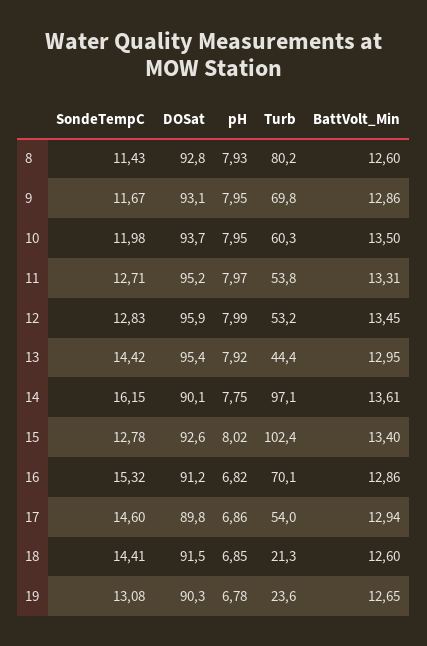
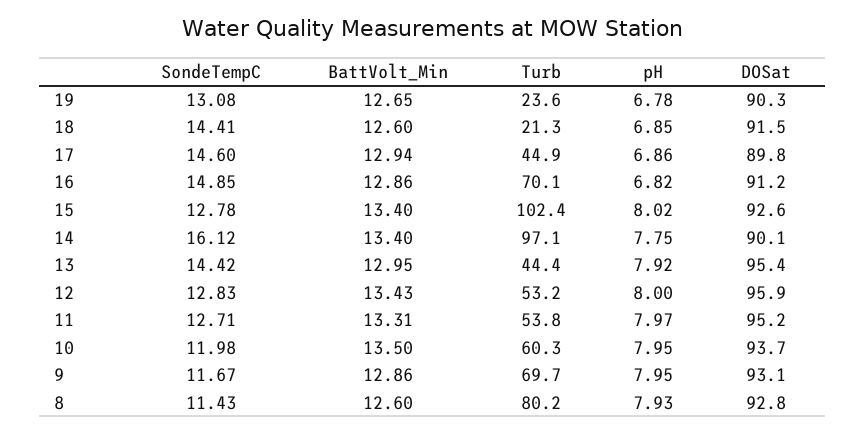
  {
    "SondeTempC": {
      "8": 11.43,
      "9": 11.67,
      "10": 11.98,
      "11": 12.71,
      "12": 12.83,
      "13": 14.42,
-     "14": 16.15,
+     "14": 16.12,
      "15": 12.78,
-     "16": 15.32,
+     "16": 14.85,
      "17": 14.6,
      "18": 14.41,
      "19": 13.08
    },
    "DOSat": {
      "8": 92.8,
      "9": 93.1,
      "10": 93.7,
      "11": 95.2,
      "12": 95.9,
      "13": 95.4,
      "14": 90.1,
      "15": 92.6,
      "16": 91.2,
      "17": 89.8,
      "18": 91.5,
      "19": 90.3
    },
    "pH": {
      "8": 7.93,
      "9": 7.95,
      "10": 7.95,
      "11": 7.97,
-     "12": 7.99,
+     "12": 8,
      "13": 7.92,
      "14": 7.75,
      "15": 8.02,
      "16": 6.82,
      "17": 6.86,
      "18": 6.85,
      "19": 6.78
    },
    "Turb": {
      "8": 80.2,
-     "9": 69.8,
+     "9": 69.7,
      "10": 60.3,
      "11": 53.8,
      "12": 53.2,
      "13": 44.4,
      "14": 97.1,
      "15": 102.4,
      "16": 70.1,
-     "17": 54,
+     "17": 44.9,
      "18": 21.3,
      "19": 23.6
    },
    "BattVolt_Min": {
      "8": 12.6,
      "9": 12.86,
      "10": 13.5,
      "11": 13.31,
-     "12": 13.45,
+     "12": 13.43,
      "13": 12.95,
-     "14": 13.61,
+     "14": 13.4,
      "15": 13.4,
      "16": 12.86,
      "17": 12.94,
      "18": 12.6,
      "19": 12.65
    }
  }

